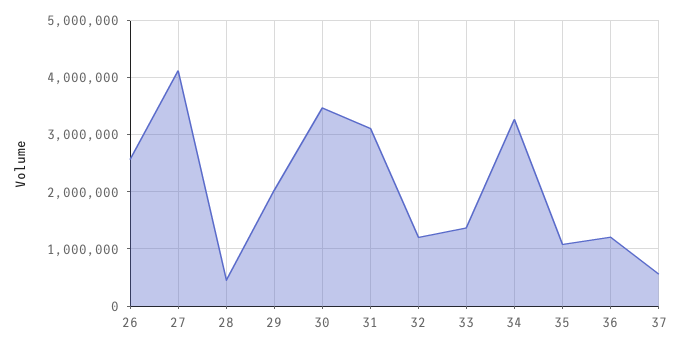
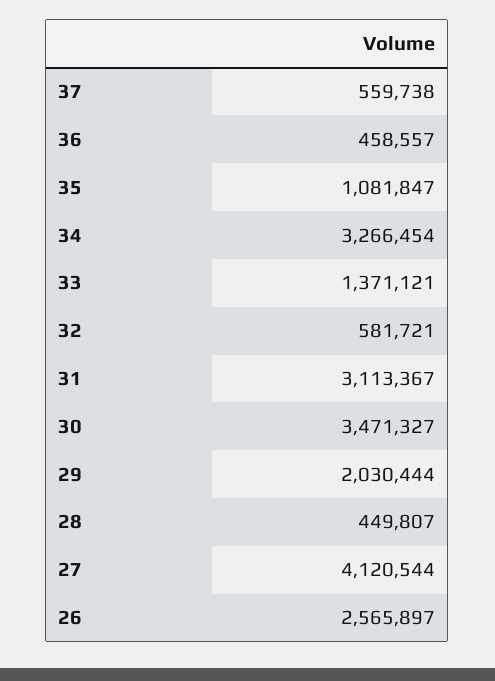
  {
    "26": 2565897,
    "27": 4120544,
    "28": 449807,
    "29": 2030444,
    "30": 3471327,
    "31": 3113367,
-   "32": 1200000,
+   "32": 581721,
    "33": 1371121,
    "34": 3266454,
    "35": 1081847,
-   "36": 1200000,
+   "36": 458557,
    "37": 559738
  }

